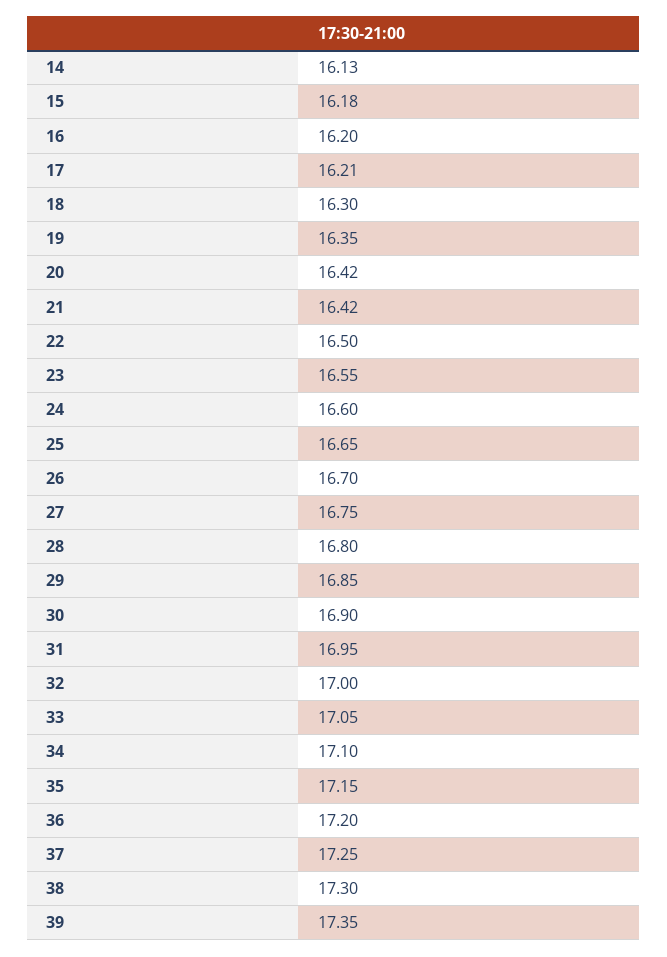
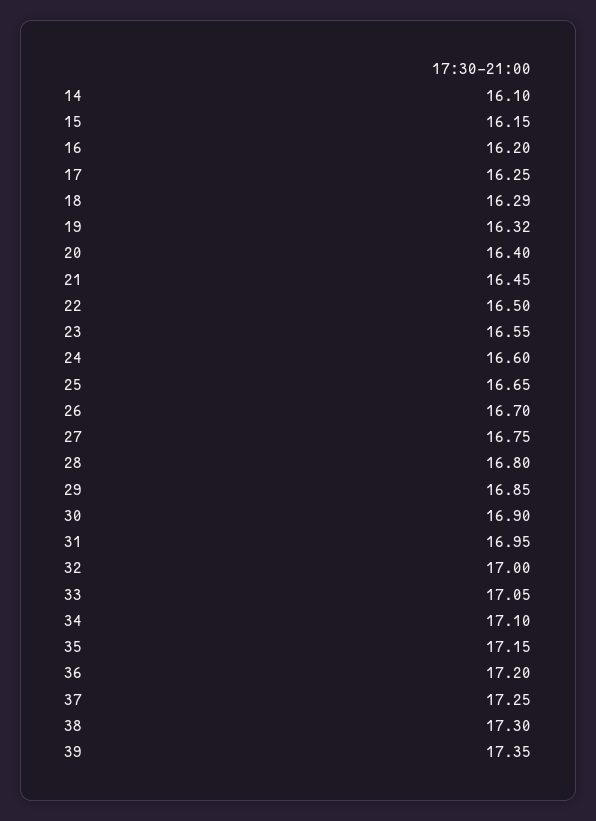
  {
-   "14": 16.13,
+   "14": 16.1,
-   "15": 16.18,
+   "15": 16.15,
    "16": 16.2,
-   "17": 16.21,
+   "17": 16.25,
-   "18": 16.3,
+   "18": 16.29,
-   "19": 16.35,
+   "19": 16.32,
-   "20": 16.42,
+   "20": 16.4,
-   "21": 16.42,
+   "21": 16.45,
    "22": 16.5,
    "23": 16.55,
    "24": 16.6,
    "25": 16.65,
    "26": 16.7,
    "27": 16.75,
    "28": 16.8,
    "29": 16.85,
    "30": 16.9,
    "31": 16.95,
    "32": 17,
    "33": 17.05,
    "34": 17.1,
    "35": 17.15,
    "36": 17.2,
    "37": 17.25,
    "38": 17.3,
    "39": 17.35
  }

